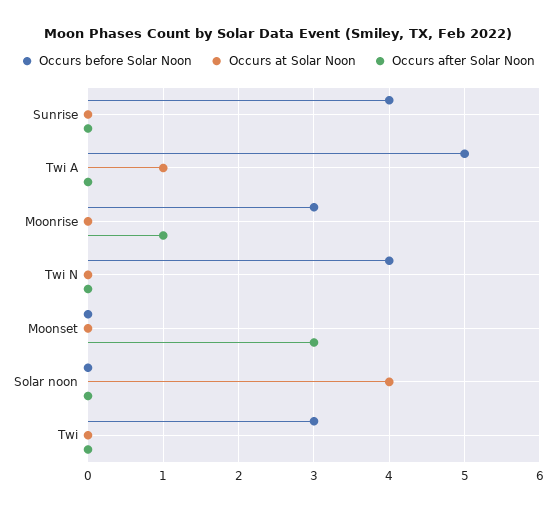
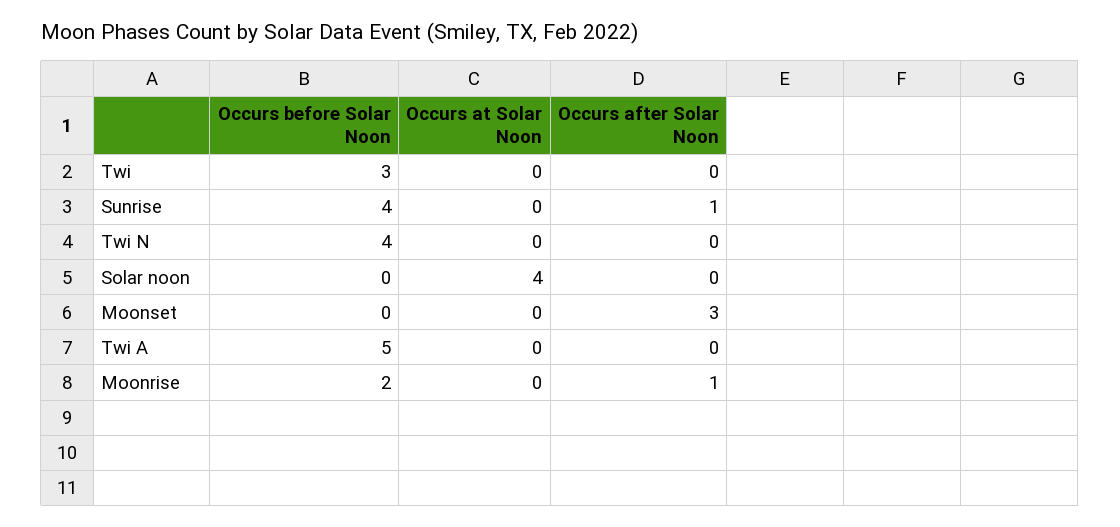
  {
    "Occurs before Solar Noon": {
      "Sunrise": 4,
      "Twi A": 5,
-     "Moonrise": 3,
+     "Moonrise": 2,
      "Twi N": 4,
      "Moonset": 0,
      "Solar noon": 0,
      "Twi": 3
    },
    "Occurs at Solar Noon": {
      "Sunrise": 0,
-     "Twi A": 1,
+     "Twi A": 0,
      "Moonrise": 0,
      "Twi N": 0,
      "Moonset": 0,
      "Solar noon": 4,
      "Twi": 0
    },
    "Occurs after Solar Noon": {
-     "Sunrise": 0,
+     "Sunrise": 1,
      "Twi A": 0,
      "Moonrise": 1,
      "Twi N": 0,
      "Moonset": 3,
      "Solar noon": 0,
      "Twi": 0
    }
  }

